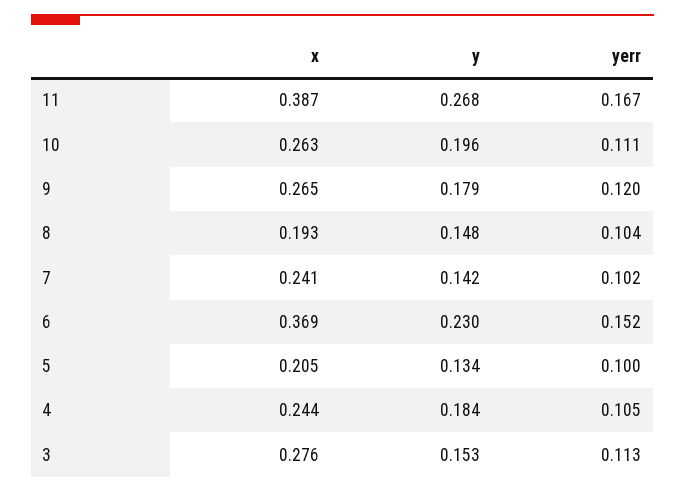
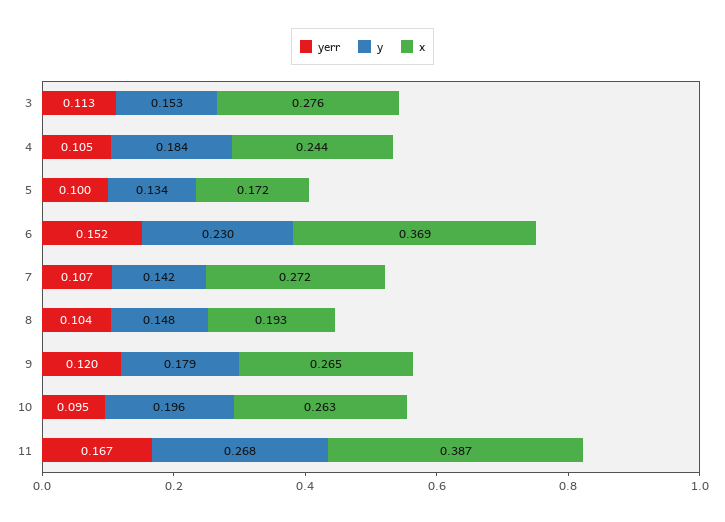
  {
    "x": {
      "11": 0.387,
      "10": 0.263,
      "9": 0.265,
      "8": 0.193,
-     "7": 0.241,
+     "7": 0.272,
      "6": 0.369,
-     "5": 0.205,
+     "5": 0.172,
      "4": 0.244,
      "3": 0.276
    },
    "y": {
      "11": 0.268,
      "10": 0.196,
      "9": 0.179,
      "8": 0.148,
      "7": 0.142,
      "6": 0.23,
      "5": 0.134,
      "4": 0.184,
      "3": 0.153
    },
    "yerr": {
      "11": 0.167,
-     "10": 0.111,
+     "10": 0.095,
      "9": 0.12,
      "8": 0.104,
-     "7": 0.102,
+     "7": 0.107,
      "6": 0.152,
      "5": 0.1,
      "4": 0.105,
      "3": 0.113
    }
  }

